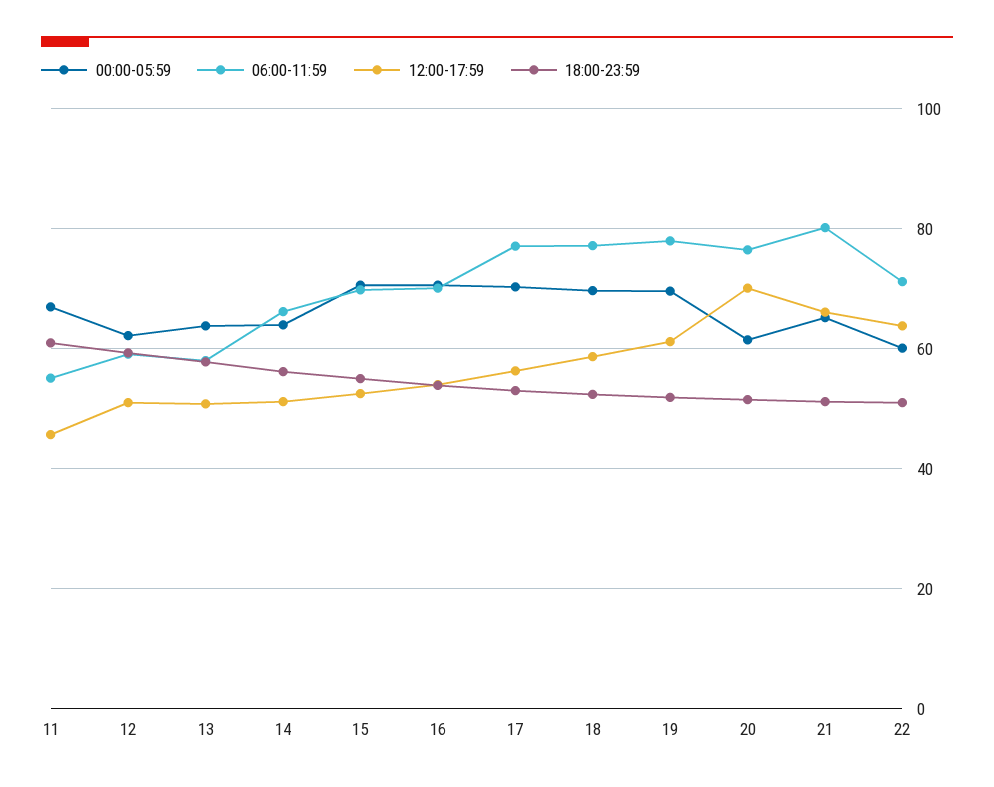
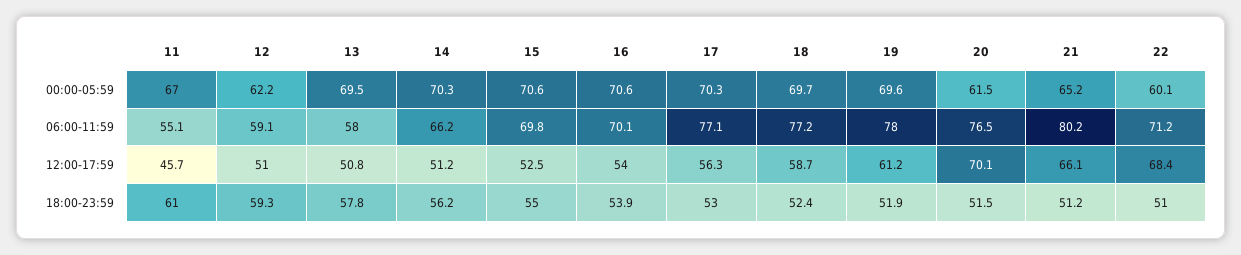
  {
    "00:00-05:59": {
      "11": 67,
      "12": 62.2,
-     "13": 64,
+     "13": 69.5,
-     "14": 64,
+     "14": 70.3,
      "15": 70.6,
      "16": 70.6,
      "17": 70.3,
      "18": 69.7,
      "19": 69.6,
      "20": 61.5,
      "21": 65.2,
      "22": 60.1
    },
    "06:00-11:59": {
      "11": 55.1,
      "12": 59.1,
      "13": 58,
      "14": 66.2,
      "15": 69.8,
      "16": 70.1,
      "17": 77.1,
      "18": 77.2,
      "19": 78,
      "20": 76.5,
      "21": 80.2,
      "22": 71.2
    },
    "12:00-17:59": {
      "11": 45.7,
      "12": 51,
      "13": 50.8,
      "14": 51.2,
      "15": 52.5,
      "16": 54,
      "17": 56.3,
      "18": 58.7,
      "19": 61.2,
      "20": 70.1,
      "21": 66.1,
-     "22": 64
+     "22": 68.4
    },
    "18:00-23:59": {
      "11": 61,
      "12": 59.3,
      "13": 57.8,
      "14": 56.2,
      "15": 55,
      "16": 53.9,
      "17": 53,
      "18": 52.4,
      "19": 51.9,
      "20": 51.5,
      "21": 51.2,
      "22": 51
    }
  }

